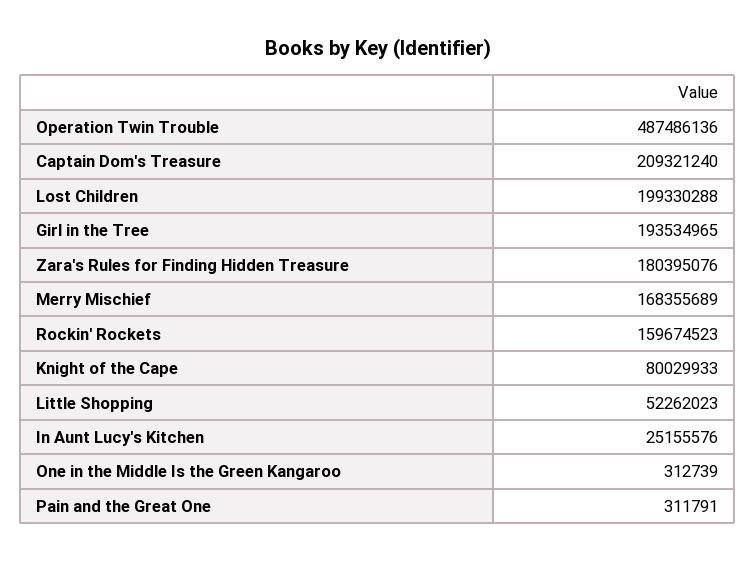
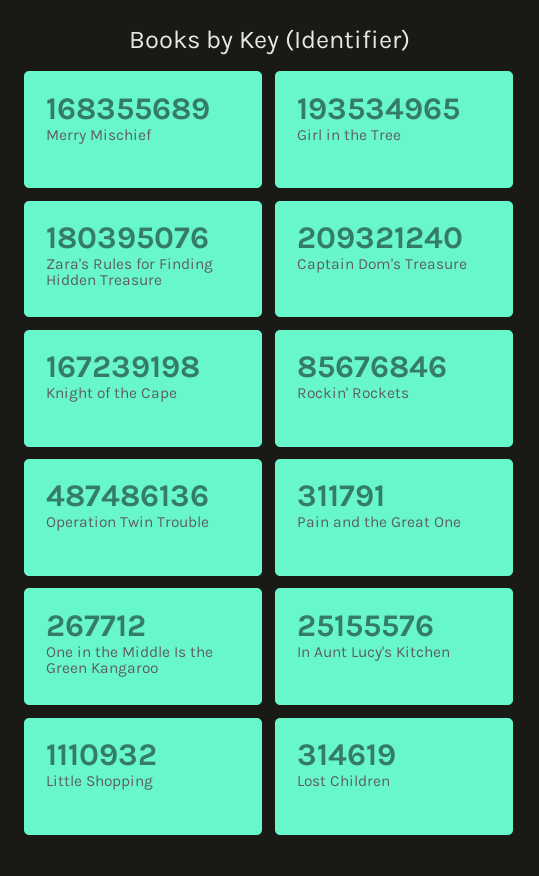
  {
    "Operation Twin Trouble": 487486136,
    "Captain Dom's Treasure": 209321240,
-   "Lost Children": 199330288,
+   "Lost Children": 314619,
    "Girl in the Tree": 193534965,
    "Zara's Rules for Finding Hidden Treasure": 180395076,
    "Merry Mischief": 168355689,
-   "Rockin' Rockets": 159674523,
+   "Rockin' Rockets": 85676846,
-   "Knight of the Cape": 80029933,
+   "Knight of the Cape": 167239198,
-   "Little Shopping": 52262023,
+   "Little Shopping": 1110932,
    "In Aunt Lucy's Kitchen": 25155576,
-   "One in the Middle Is the Green Kangaroo": 312739,
+   "One in the Middle Is the Green Kangaroo": 267712,
    "Pain and the Great One": 311791
  }

